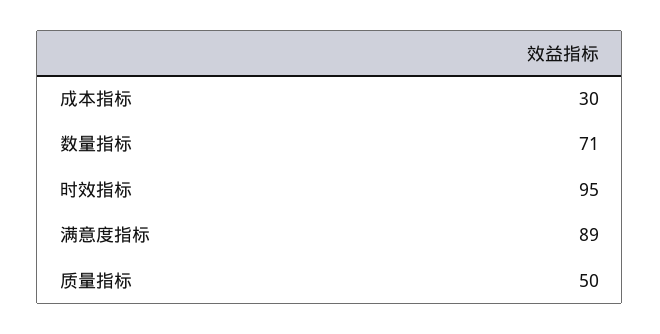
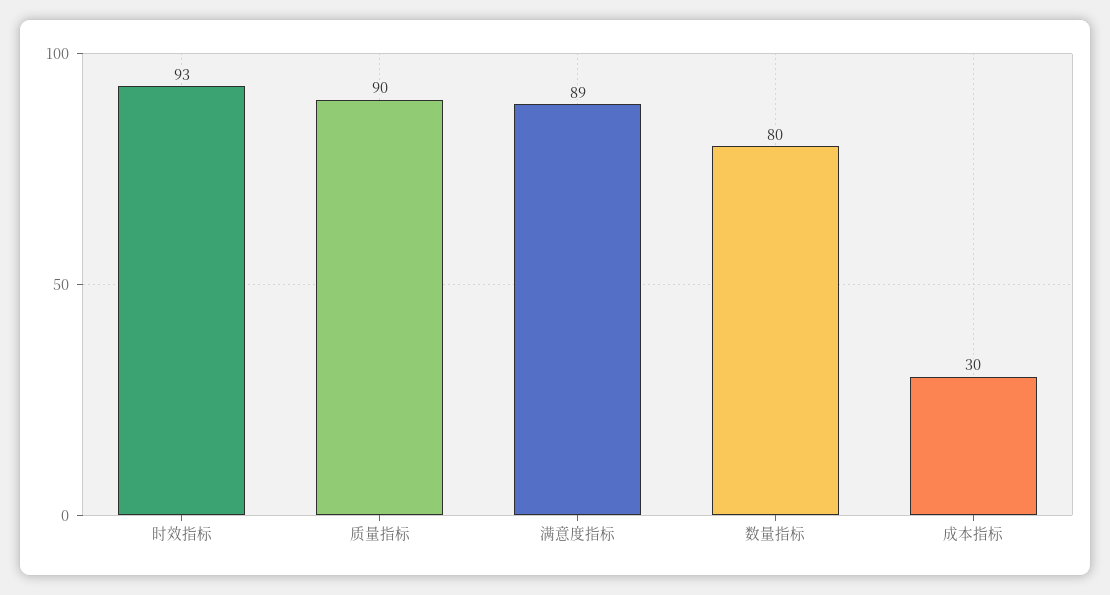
  {
    "成本指标": 30,
-   "数量指标": 71,
+   "数量指标": 80,
-   "时效指标": 95,
+   "时效指标": 93,
    "满意度指标": 89,
-   "质量指标": 50
+   "质量指标": 90
  }

